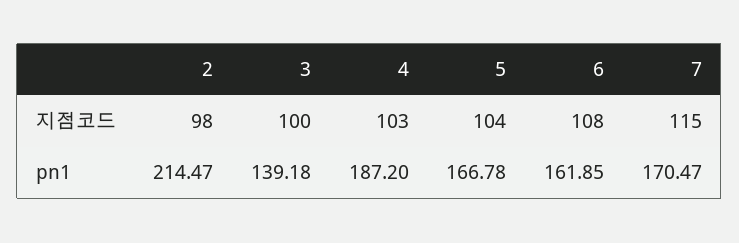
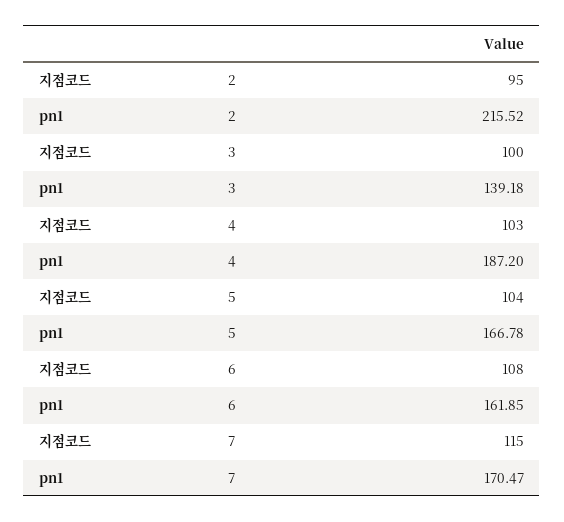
  {
    "2": {
-     "지점코드": 98,
+     "지점코드": 95,
-     "pn1": 214.47
+     "pn1": 215.52
    },
    "3": {
      "지점코드": 100,
      "pn1": 139.18
    },
    "4": {
      "지점코드": 103,
      "pn1": 187.2
    },
    "5": {
      "지점코드": 104,
      "pn1": 166.78
    },
    "6": {
      "지점코드": 108,
      "pn1": 161.85
    },
    "7": {
      "지점코드": 115,
      "pn1": 170.47
    }
  }

